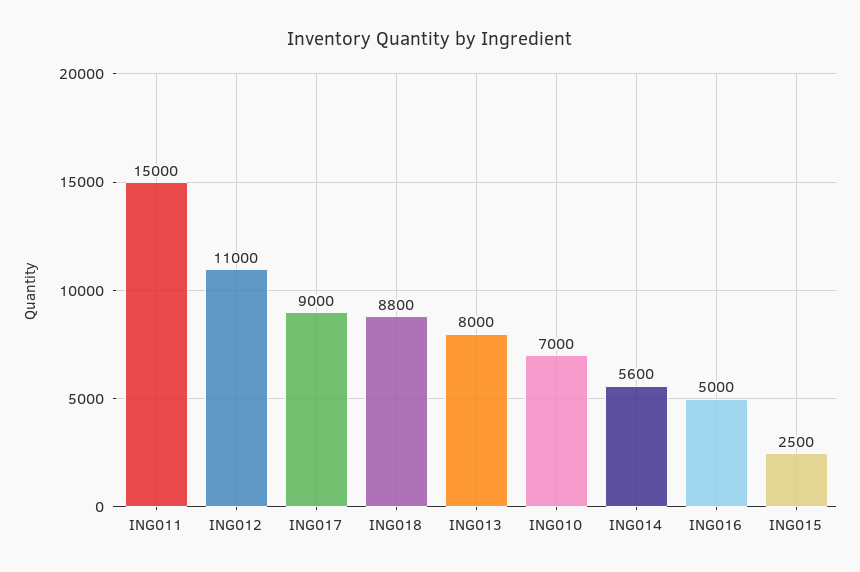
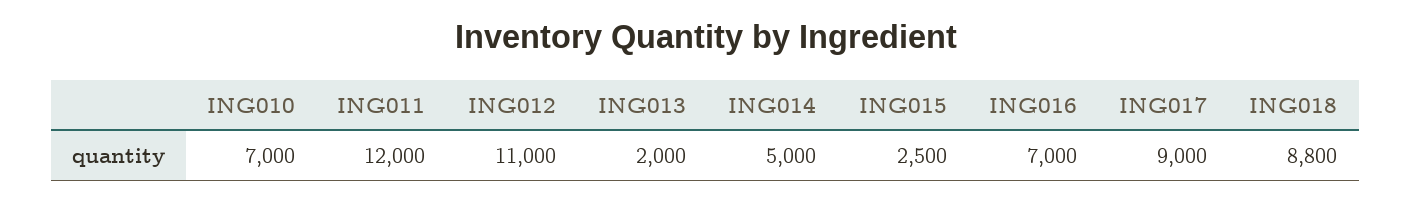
  {
-   "ING011": 15000,
+   "ING011": 12000,
    "ING012": 11000,
    "ING017": 9000,
    "ING018": 8800,
-   "ING013": 8000,
+   "ING013": 2000,
    "ING010": 7000,
-   "ING014": 5600,
+   "ING014": 5000,
-   "ING016": 5000,
+   "ING016": 7000,
    "ING015": 2500
  }

